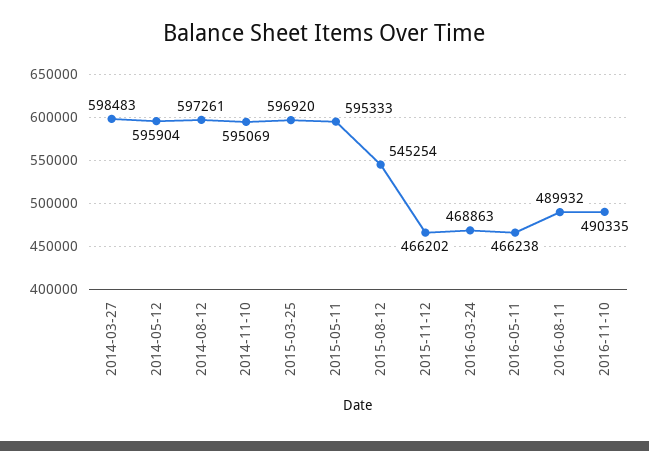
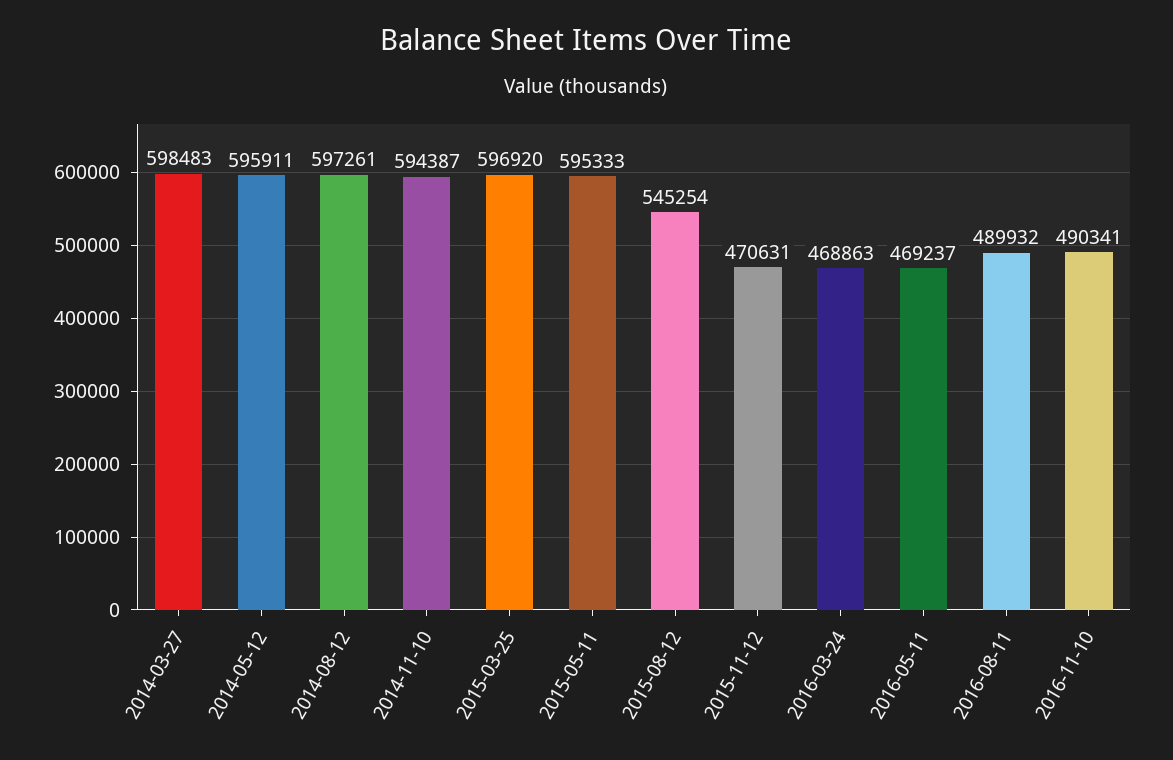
  {
    "2014-03-27": 598483,
-   "2014-05-12": 595904,
+   "2014-05-12": 595911,
    "2014-08-12": 597261,
-   "2014-11-10": 595069,
+   "2014-11-10": 594387,
    "2015-03-25": 596920,
    "2015-05-11": 595333,
    "2015-08-12": 545254,
-   "2015-11-12": 466202,
+   "2015-11-12": 470631,
    "2016-03-24": 468863,
-   "2016-05-11": 466238,
+   "2016-05-11": 469237,
    "2016-08-11": 489932,
-   "2016-11-10": 490335
+   "2016-11-10": 490341
  }

